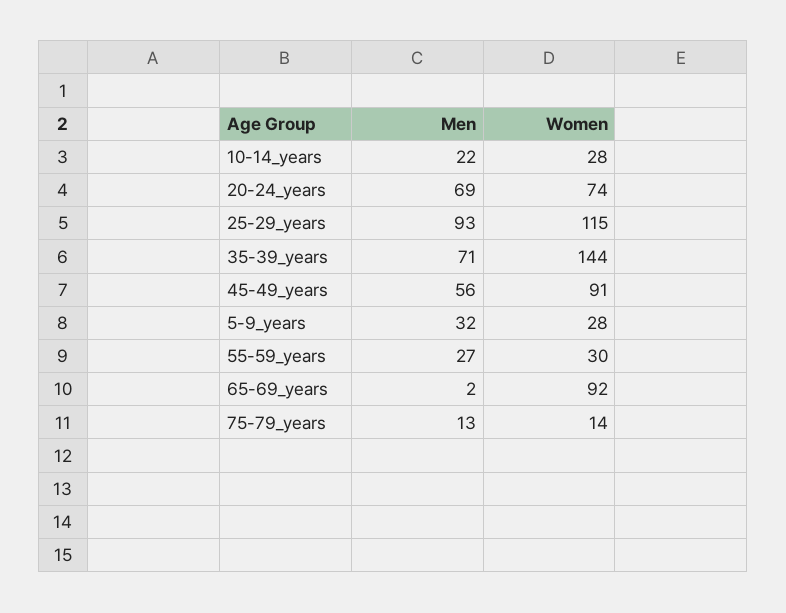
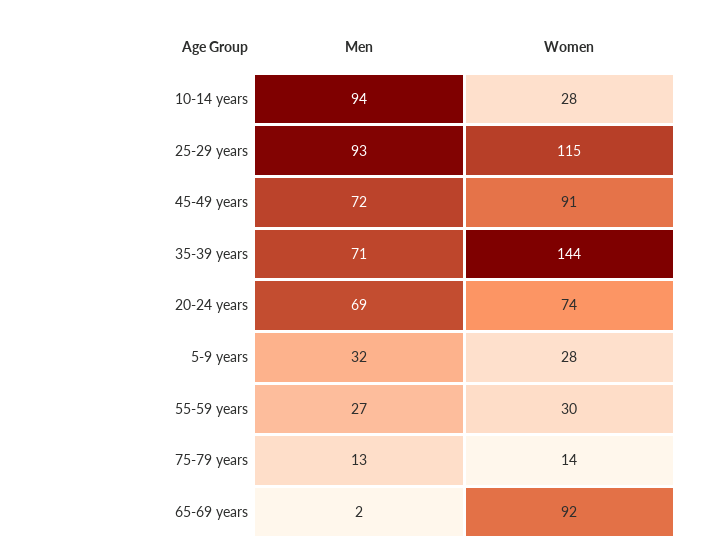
  {
    "Men": {
-     "10-14_years": 22,
+     "10-14_years": 94,
      "20-24_years": 69,
      "25-29_years": 93,
      "35-39_years": 71,
-     "45-49_years": 56,
+     "45-49_years": 72,
      "5-9_years": 32,
      "55-59_years": 27,
      "65-69_years": 2,
      "75-79_years": 13
    },
    "Women": {
      "10-14_years": 28,
      "20-24_years": 74,
      "25-29_years": 115,
      "35-39_years": 144,
      "45-49_years": 91,
      "5-9_years": 28,
      "55-59_years": 30,
      "65-69_years": 92,
      "75-79_years": 14
    }
  }

